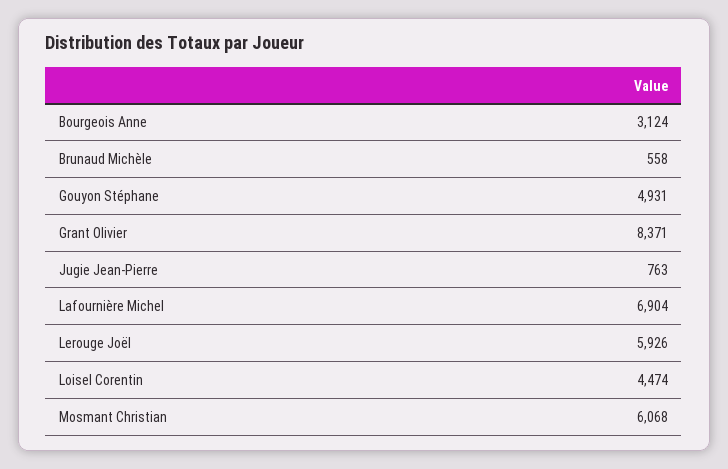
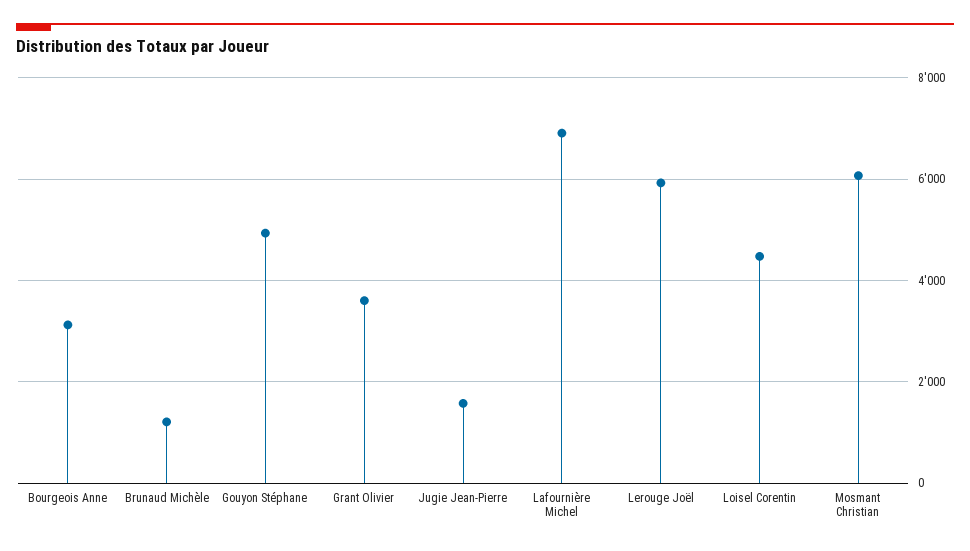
  {
    "Bourgeois Anne": 3124,
-   "Brunaud Michèle": 558,
+   "Brunaud Michèle": 1200,
    "Gouyon Stéphane": 4931,
-   "Grant Olivier": 8371,
+   "Grant Olivier": 3600,
-   "Jugie Jean-Pierre": 763,
+   "Jugie Jean-Pierre": 1600,
    "Lafournière Michel": 6904,
    "Lerouge Joël": 5926,
    "Loisel Corentin": 4474,
    "Mosmant Christian": 6068
  }

